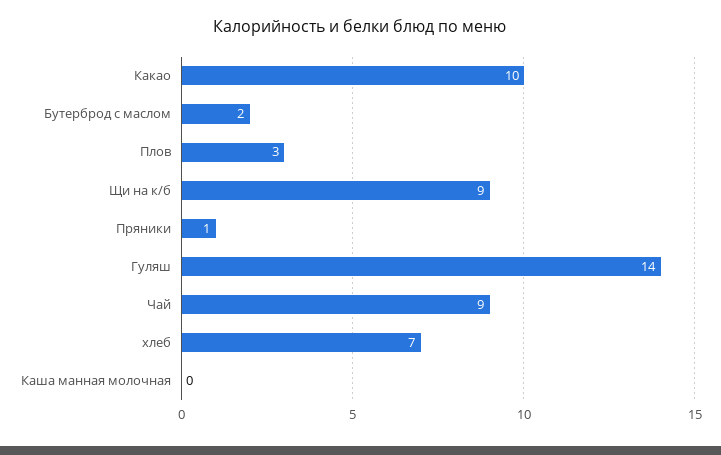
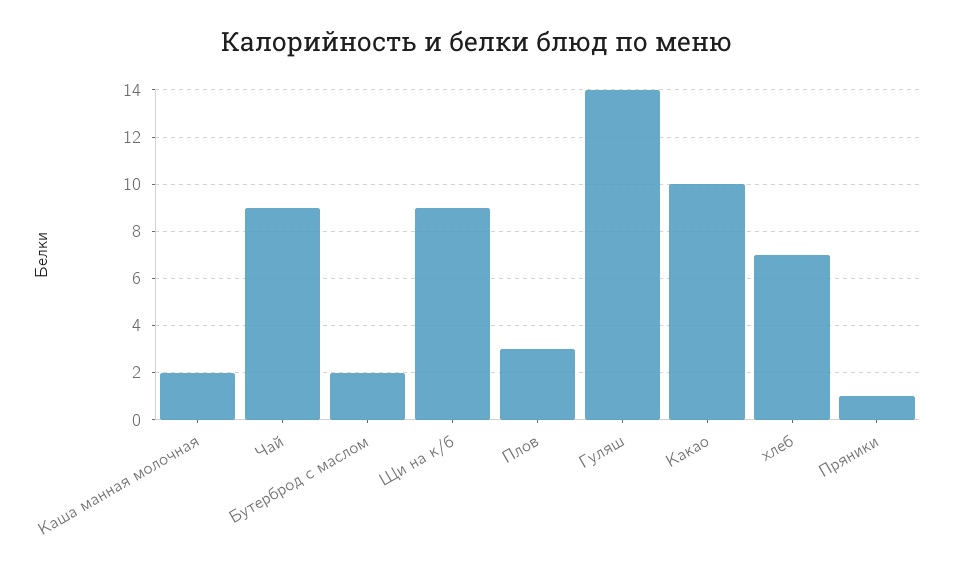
  {
    "Какао": 10,
    "Бутерброд с маслом": 2,
    "Плов": 3,
    "Щи на к/б": 9,
    "Пряники": 1,
    "Гуляш": 14,
    "Чай": 9,
    "хлеб": 7,
-   "Каша манная молочная": 0
+   "Каша манная молочная": 2
  }

